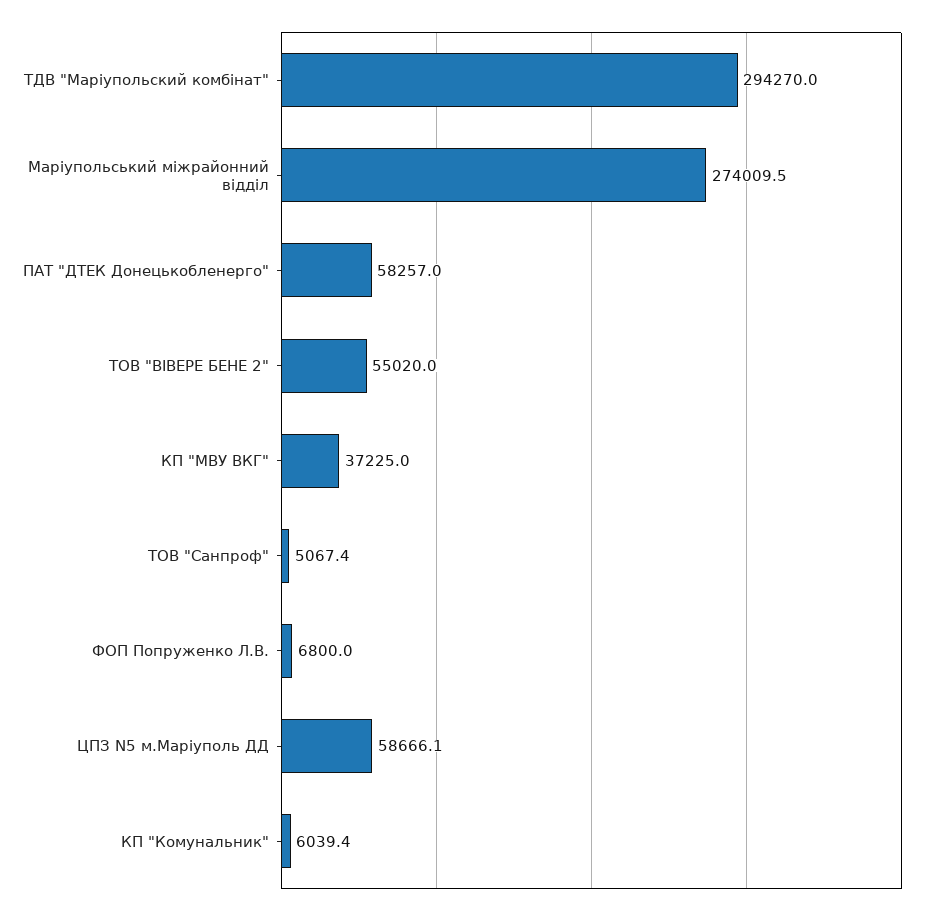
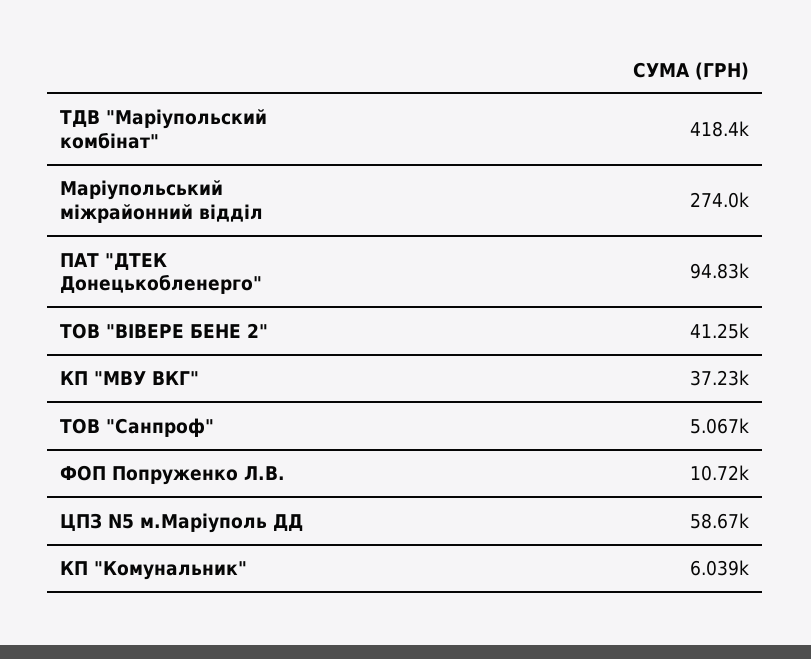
  {
-   "ТДВ \"Маріупольский комбінат\"": 294270,
+   "ТДВ \"Маріупольский комбінат\"": 418400,
    "Маріупольський міжрайонний відділ": 274009.5,
-   "ПАТ \"ДТЕК Донецькобленерго\"": 58257,
+   "ПАТ \"ДТЕК Донецькобленерго\"": 94830,
-   "ТОВ \"ВІВЕРЕ БЕНЕ 2\"": 55020,
+   "ТОВ \"ВІВЕРЕ БЕНЕ 2\"": 41250,
    "КП \"МВУ ВКГ\"": 37225,
    "ТОВ \"Санпроф\"": 5067.4,
-   "ФОП Попруженко Л.В.": 6800,
+   "ФОП Попруженко Л.В.": 10720,
    "ЦПЗ N5 м.Маріуполь ДД": 58666.1,
    "КП \"Комунальник\"": 6039.4
  }

